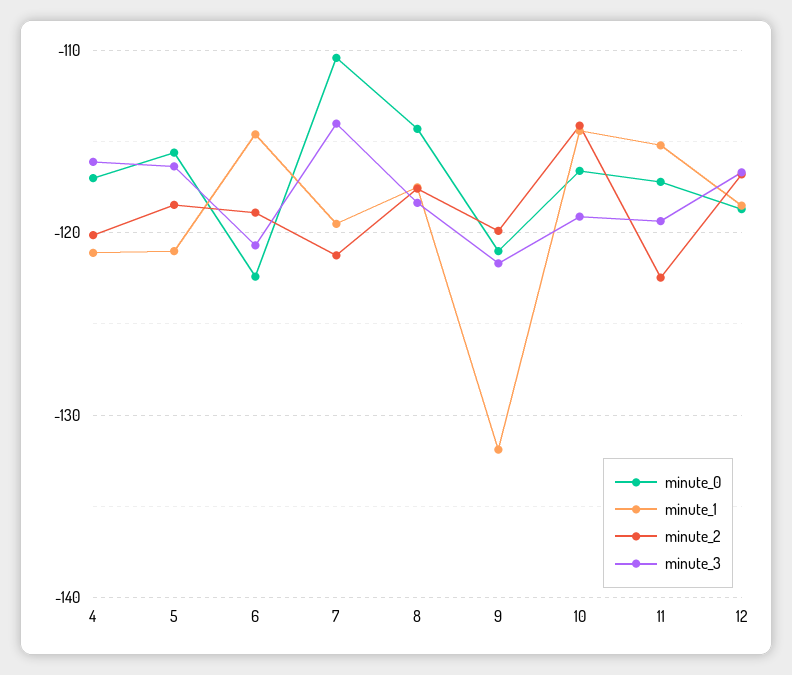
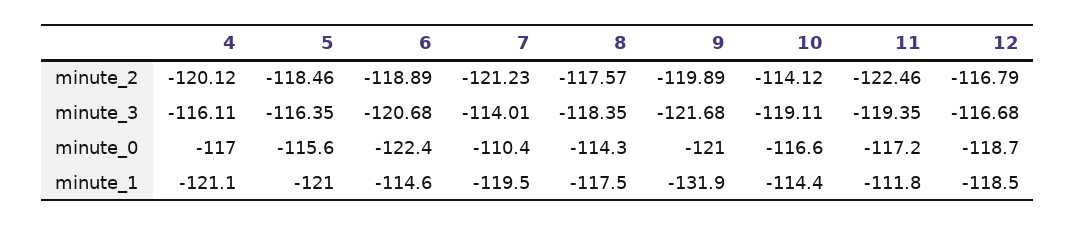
  {
    "minute_0": {
      "4": -117,
      "5": -115.6,
      "6": -122.4,
      "7": -110.4,
      "8": -114.3,
      "9": -121,
      "10": -116.6,
      "11": -117.2,
      "12": -118.7
    },
    "minute_1": {
      "4": -121.1,
      "5": -121,
      "6": -114.6,
      "7": -119.5,
      "8": -117.5,
      "9": -131.9,
      "10": -114.4,
-     "11": -115,
+     "11": -111.8,
      "12": -118.5
    },
    "minute_2": {
      "4": -120.12,
      "5": -118.46,
      "6": -118.89,
      "7": -121.23,
      "8": -117.57,
      "9": -119.89,
      "10": -114.12,
      "11": -122.46,
      "12": -116.79
    },
    "minute_3": {
      "4": -116.11,
      "5": -116.35,
      "6": -120.68,
      "7": -114.01,
      "8": -118.35,
      "9": -121.68,
      "10": -119.11,
      "11": -119.35,
      "12": -116.68
    }
  }

